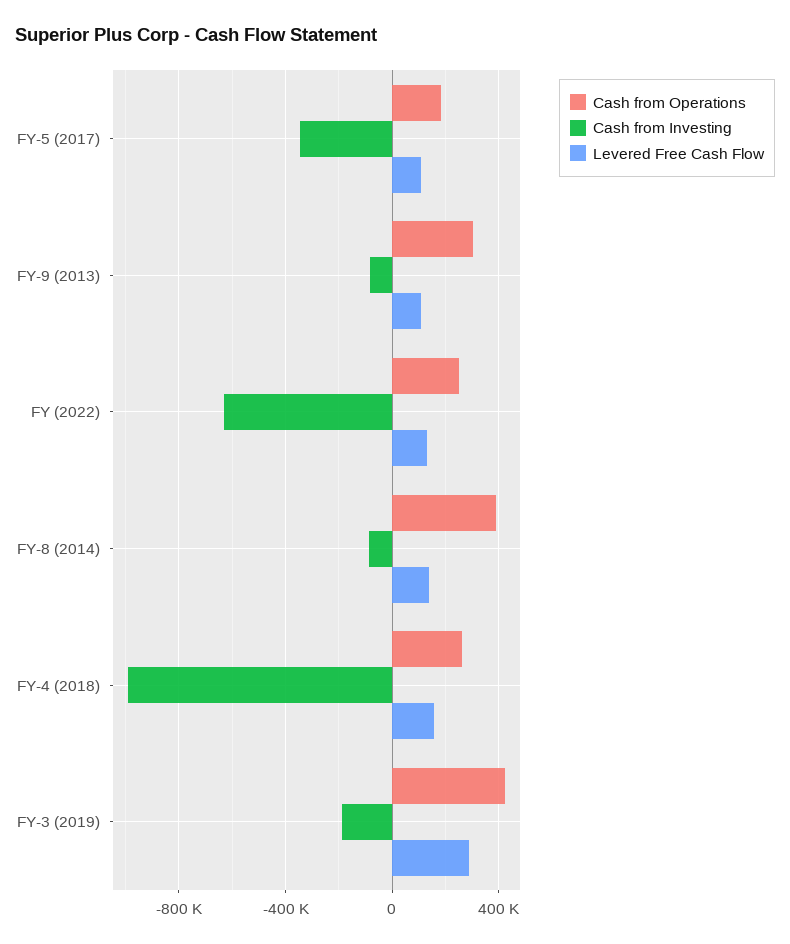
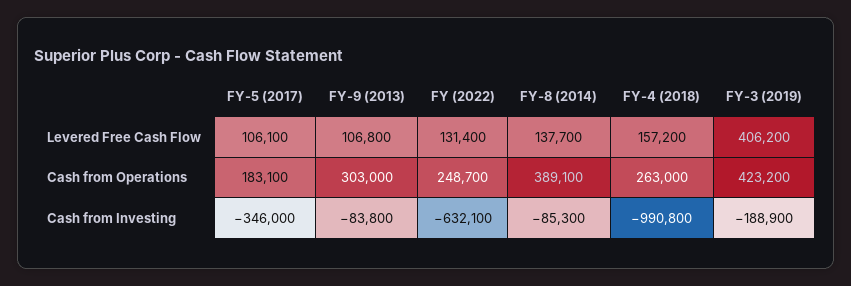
  {
    "Cash from Operations": {
      "FY-5 (2017)": 183100,
      "FY-9 (2013)": 303000,
      "FY (2022)": 248700,
      "FY-8 (2014)": 389100,
      "FY-4 (2018)": 263000,
      "FY-3 (2019)": 423200
    },
    "Cash from Investing": {
      "FY-5 (2017)": -346000,
      "FY-9 (2013)": -83800,
      "FY (2022)": -632100,
      "FY-8 (2014)": -85300,
      "FY-4 (2018)": -990800,
      "FY-3 (2019)": -188900
    },
    "Levered Free Cash Flow": {
      "FY-5 (2017)": 106100,
      "FY-9 (2013)": 106800,
      "FY (2022)": 131400,
      "FY-8 (2014)": 137700,
      "FY-4 (2018)": 157200,
-     "FY-3 (2019)": 300000
+     "FY-3 (2019)": 406200
    }
  }

